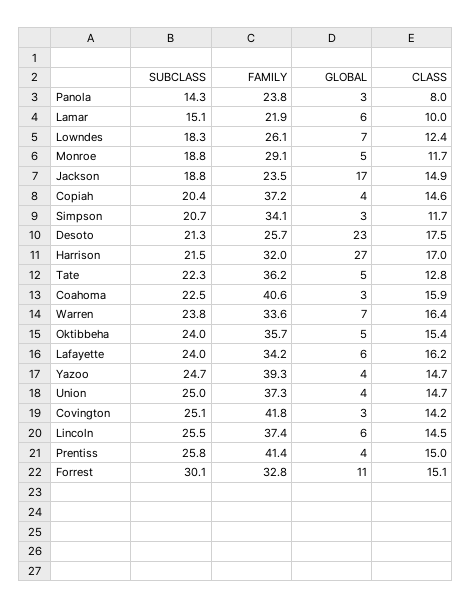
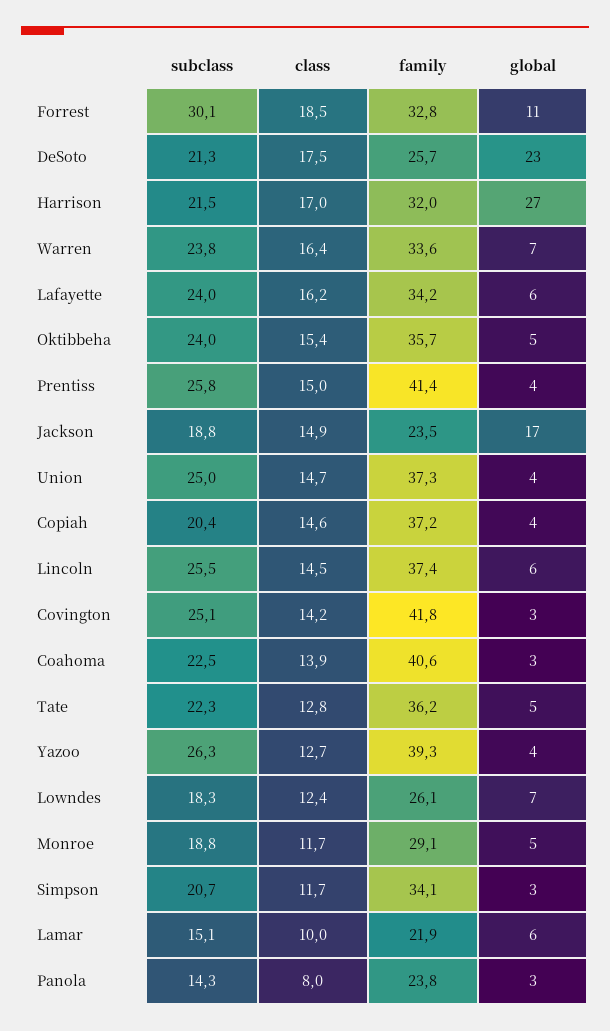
  {
    "SUBCLASS": {
      "Panola": 14.3,
      "Lamar": 15.1,
      "Lowndes": 18.3,
      "Monroe": 18.8,
      "Jackson": 18.8,
      "Copiah": 20.4,
      "Simpson": 20.7,
      "Desoto": 21.3,
      "Harrison": 21.5,
      "Tate": 22.3,
      "Coahoma": 22.5,
      "Warren": 23.8,
      "Oktibbeha": 24,
      "Lafayette": 24,
-     "Yazoo": 24.7,
+     "Yazoo": 26.3,
      "Union": 25,
      "Covington": 25.1,
      "Lincoln": 25.5,
      "Prentiss": 25.8,
      "Forrest": 30.1
    },
    "FAMILY": {
      "Panola": 23.8,
      "Lamar": 21.9,
      "Lowndes": 26.1,
      "Monroe": 29.1,
      "Jackson": 23.5,
      "Copiah": 37.2,
      "Simpson": 34.1,
      "Desoto": 25.7,
      "Harrison": 32,
      "Tate": 36.2,
      "Coahoma": 40.6,
      "Warren": 33.6,
      "Oktibbeha": 35.7,
      "Lafayette": 34.2,
      "Yazoo": 39.3,
      "Union": 37.3,
      "Covington": 41.8,
      "Lincoln": 37.4,
      "Prentiss": 41.4,
      "Forrest": 32.8
    },
    "GLOBAL": {
      "Panola": 3,
      "Lamar": 6,
      "Lowndes": 7,
      "Monroe": 5,
      "Jackson": 17,
      "Copiah": 4,
      "Simpson": 3,
      "Desoto": 23,
      "Harrison": 27,
      "Tate": 5,
      "Coahoma": 3,
      "Warren": 7,
      "Oktibbeha": 5,
      "Lafayette": 6,
      "Yazoo": 4,
      "Union": 4,
      "Covington": 3,
      "Lincoln": 6,
      "Prentiss": 4,
      "Forrest": 11
    },
    "CLASS": {
      "Panola": 8,
      "Lamar": 10,
      "Lowndes": 12.4,
      "Monroe": 11.7,
      "Jackson": 14.9,
      "Copiah": 14.6,
      "Simpson": 11.7,
      "Desoto": 17.5,
      "Harrison": 17,
      "Tate": 12.8,
-     "Coahoma": 15.9,
+     "Coahoma": 13.9,
      "Warren": 16.4,
      "Oktibbeha": 15.4,
      "Lafayette": 16.2,
-     "Yazoo": 14.7,
+     "Yazoo": 12.7,
      "Union": 14.7,
      "Covington": 14.2,
      "Lincoln": 14.5,
      "Prentiss": 15,
-     "Forrest": 15.1
+     "Forrest": 18.5
    }
  }

